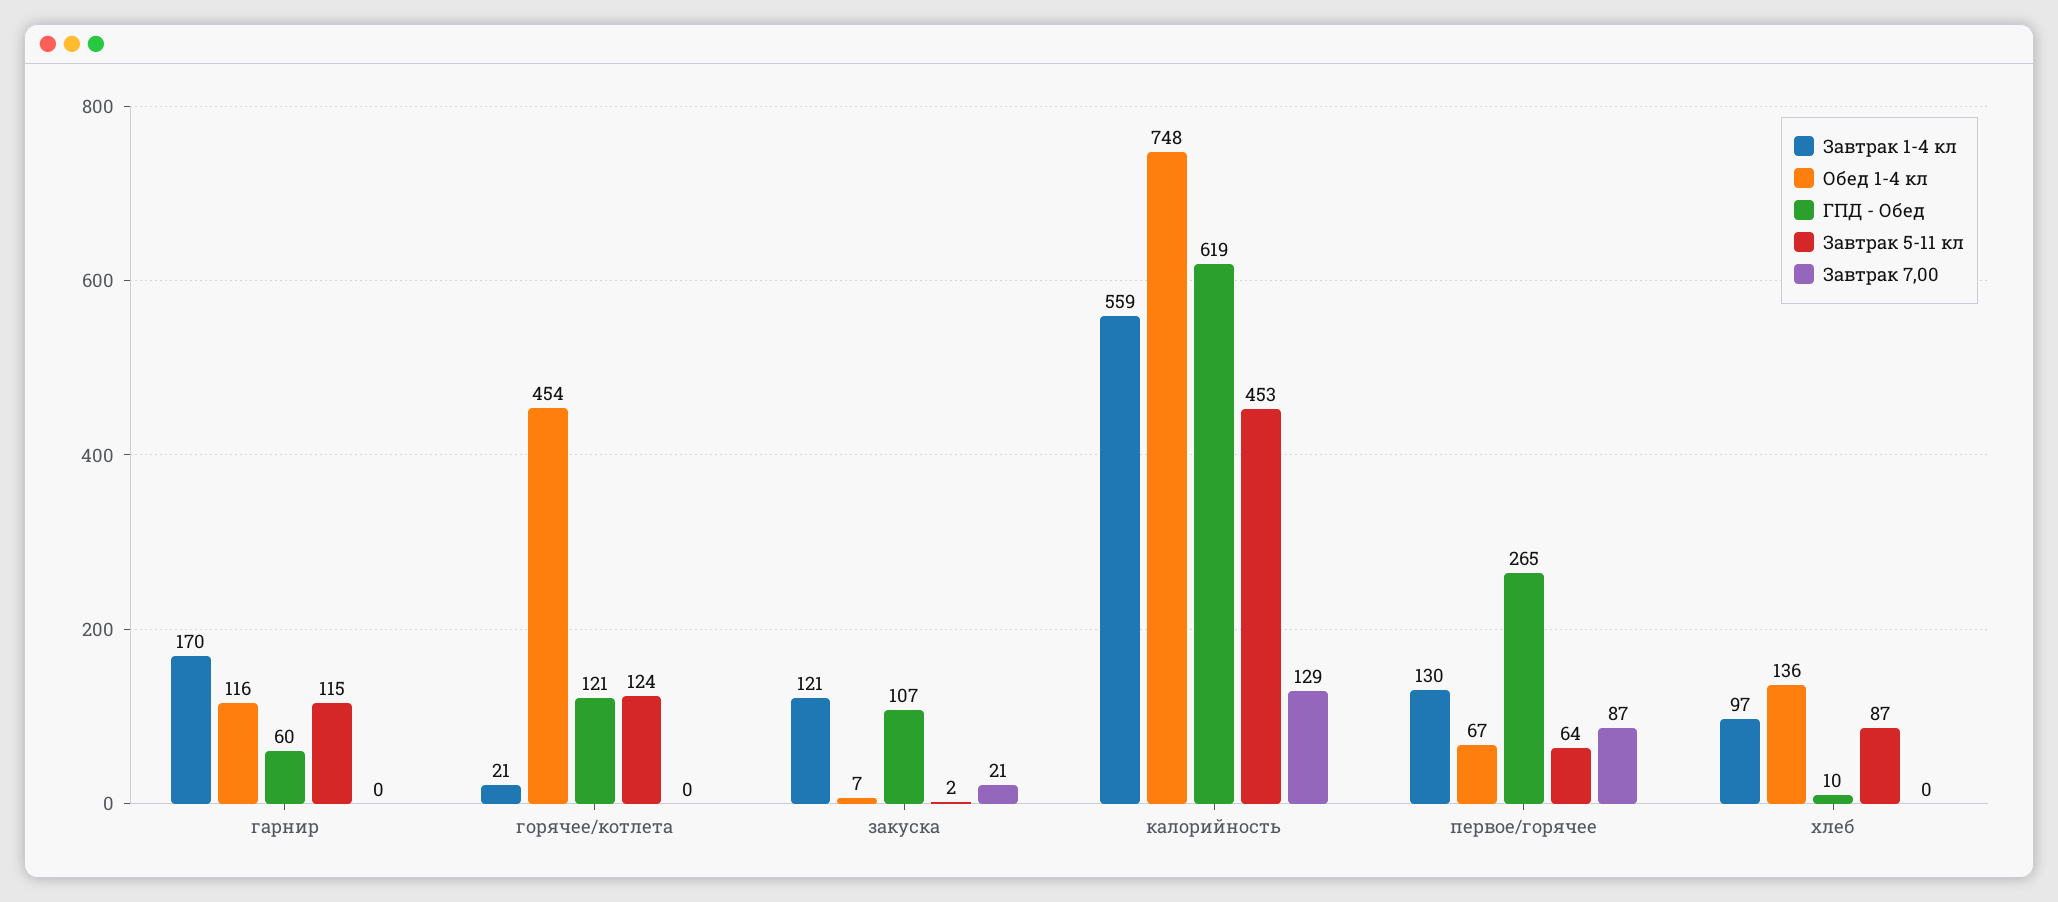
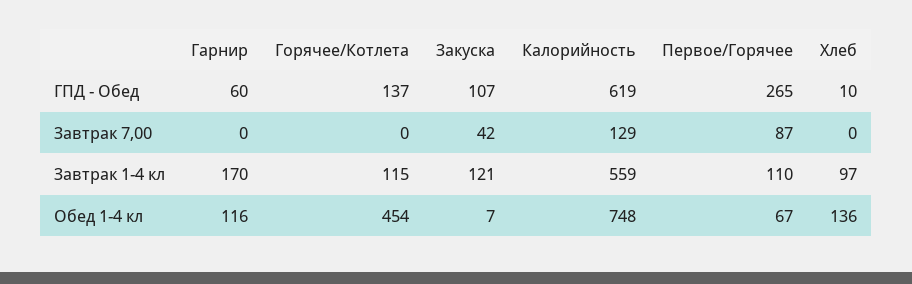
  {
    "Завтрак 1-4 кл": {
      "гарнир": 170,
-     "горячее/котлета": 21,
+     "горячее/котлета": 115,
      "закуска": 121,
      "калорийность": 559,
-     "первое/горячее": 130,
+     "первое/горячее": 110,
      "хлеб": 97
    },
    "Обед 1-4 кл": {
      "гарнир": 116,
      "горячее/котлета": 454,
      "закуска": 7,
      "калорийность": 748,
      "первое/горячее": 67,
      "хлеб": 136
    },
    "ГПД - Обед": {
      "гарнир": 60,
-     "горячее/котлета": 121,
+     "горячее/котлета": 137,
      "закуска": 107,
      "калорийность": 619,
      "первое/горячее": 265,
      "хлеб": 10
    },
-   "Завтрак 5-11 кл": {
-     "гарнир": 115,
-     "горячее/котлета": 124,
-     "закуска": 2,
-     "калорийность": 453,
-     "первое/горячее": 64,
-     "хлеб": 87
-   },
    "Завтрак 7,00": {
      "гарнир": 0,
      "горячее/котлета": 0,
-     "закуска": 21,
+     "закуска": 42,
      "калорийность": 129,
      "первое/горячее": 87,
      "хлеб": 0
    }
  }

